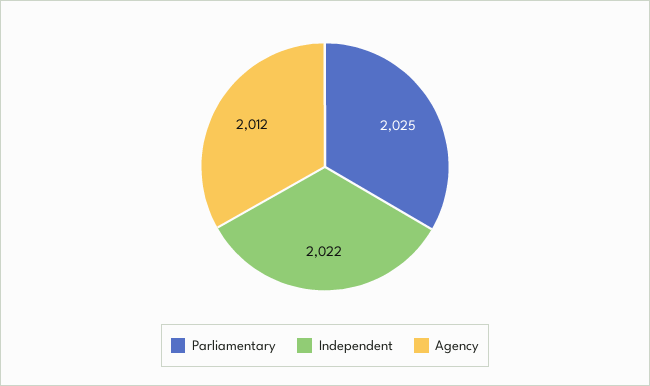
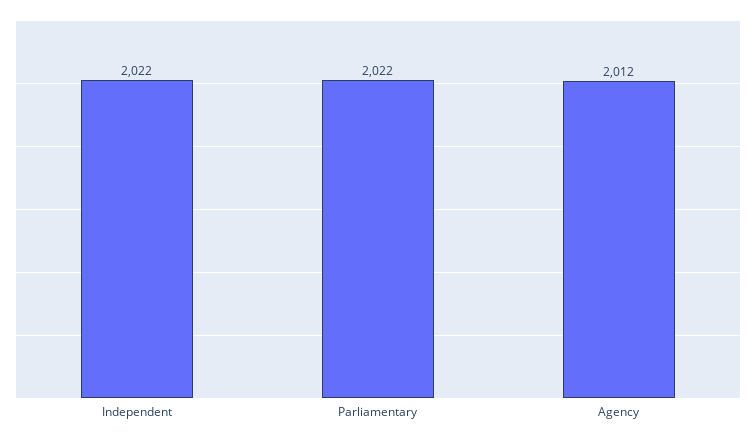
  {
-   "Parliamentary": 2025,
+   "Parliamentary": 2022,
    "Independent": 2022,
    "Agency": 2012
  }

